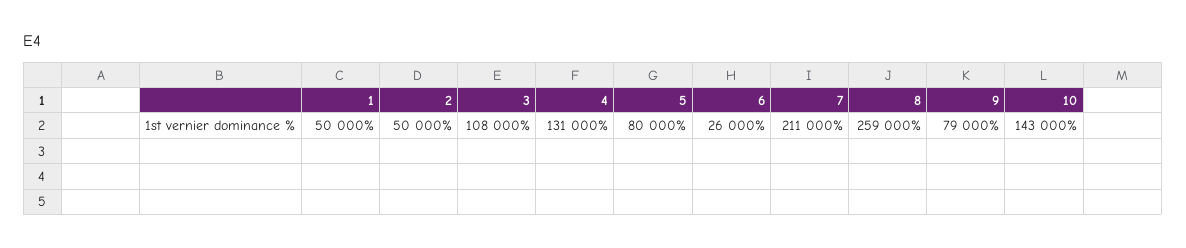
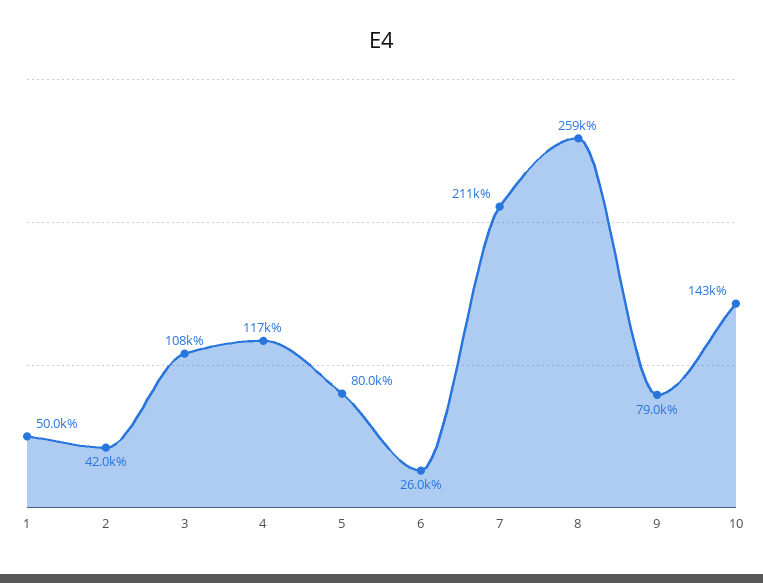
  {
    "1": 50000,
-   "2": 50000,
+   "2": 42000,
    "3": 108000,
-   "4": 131000,
+   "4": 117000,
    "5": 80000,
    "6": 26000,
    "7": 211000,
    "8": 259000,
    "9": 79000,
    "10": 143000
  }

